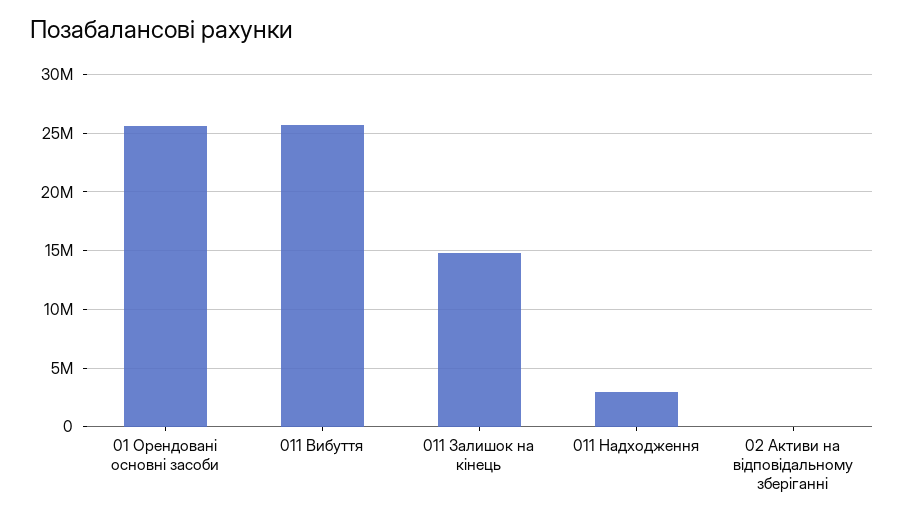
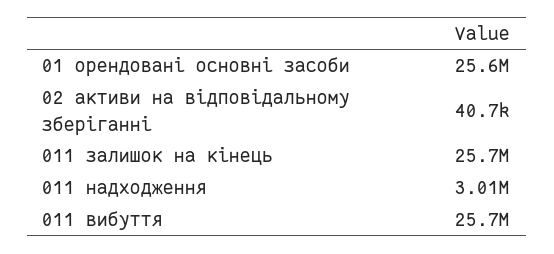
  {
    "01 Орендовані основні засоби": 25600000,
    "011 Вибуття": 25700000,
-   "011 Залишок на кінець": 15000000,
+   "011 Залишок на кінець": 25700000,
    "011 Надходження": 3010000,
    "02 Активи на відповідальному зберіганні": 40700
  }

